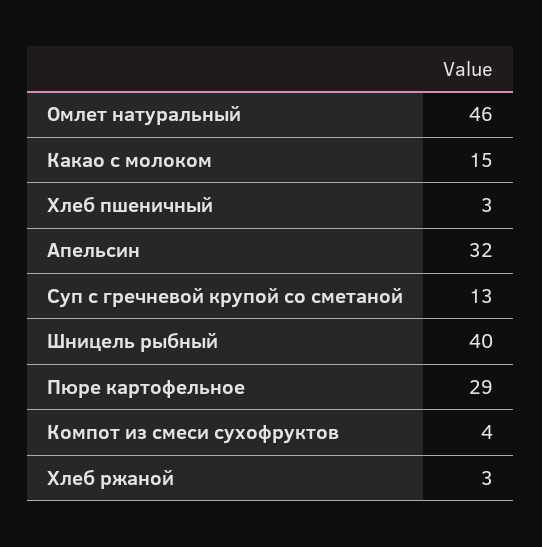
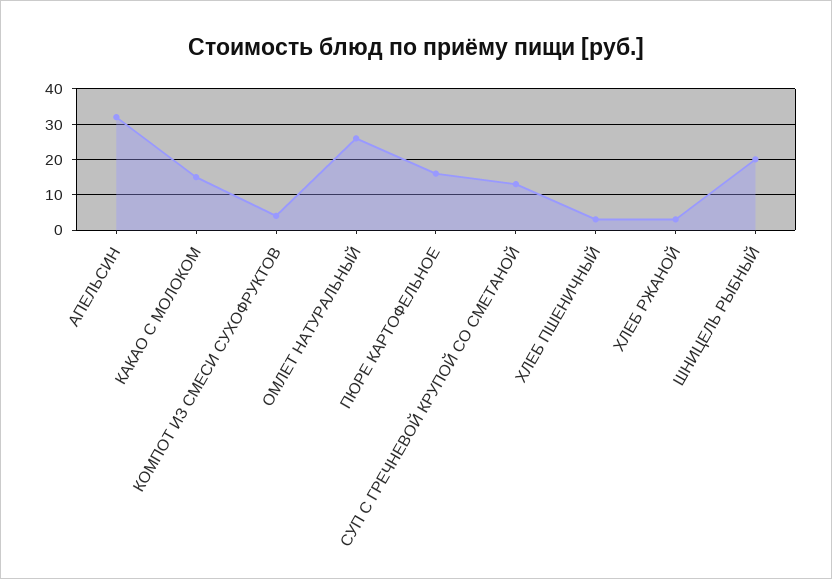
  {
-   "Омлет натуральный": 46,
+   "Омлет натуральный": 25,
    "Какао с молоком": 15,
    "Хлеб пшеничный": 3,
    "Апельсин": 32,
    "Суп с гречневой крупой со сметаной": 13,
-   "Шницель рыбный": 40,
+   "Шницель рыбный": 20,
-   "Пюре картофельное": 29,
+   "Пюре картофельное": 15,
    "Компот из смеси сухофруктов": 4,
    "Хлеб ржаной": 3
  }

